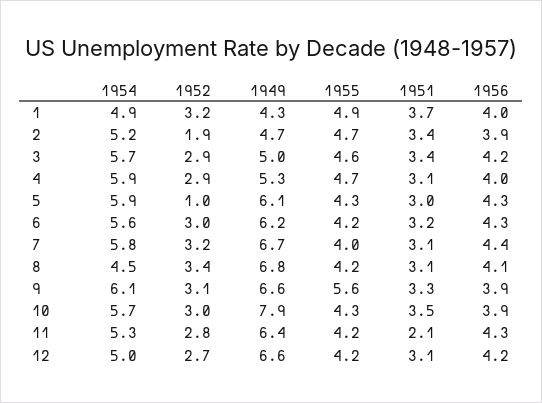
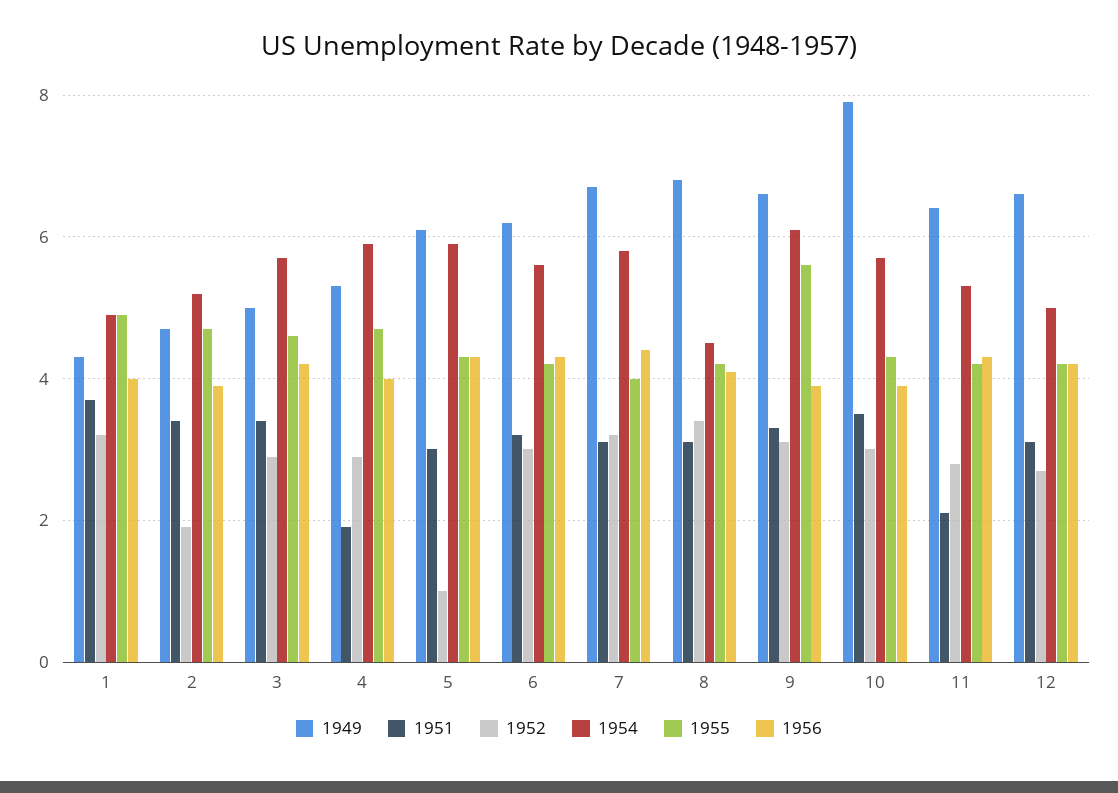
  {
    "1954": {
      "1": 4.9,
      "2": 5.2,
      "3": 5.7,
      "4": 5.9,
      "5": 5.9,
      "6": 5.6,
      "7": 5.8,
      "8": 4.5,
      "9": 6.1,
      "10": 5.7,
      "11": 5.3,
      "12": 5
    },
    "1952": {
      "1": 3.2,
      "2": 1.9,
      "3": 2.9,
      "4": 2.9,
      "5": 1,
      "6": 3,
      "7": 3.2,
      "8": 3.4,
      "9": 3.1,
      "10": 3,
      "11": 2.8,
      "12": 2.7
    },
    "1949": {
      "1": 4.3,
      "2": 4.7,
      "3": 5,
      "4": 5.3,
      "5": 6.1,
      "6": 6.2,
      "7": 6.7,
      "8": 6.8,
      "9": 6.6,
      "10": 7.9,
      "11": 6.4,
      "12": 6.6
    },
    "1955": {
      "1": 4.9,
      "2": 4.7,
      "3": 4.6,
      "4": 4.7,
      "5": 4.3,
      "6": 4.2,
      "7": 4,
      "8": 4.2,
      "9": 5.6,
      "10": 4.3,
      "11": 4.2,
      "12": 4.2
    },
    "1951": {
      "1": 3.7,
      "2": 3.4,
      "3": 3.4,
-     "4": 3.1,
+     "4": 2,
      "5": 3,
      "6": 3.2,
      "7": 3.1,
      "8": 3.1,
      "9": 3.3,
      "10": 3.5,
      "11": 2.1,
      "12": 3.1
    },
    "1956": {
      "1": 4,
      "2": 3.9,
      "3": 4.2,
      "4": 4,
      "5": 4.3,
      "6": 4.3,
      "7": 4.4,
      "8": 4.1,
      "9": 3.9,
      "10": 3.9,
      "11": 4.3,
      "12": 4.2
    }
  }

